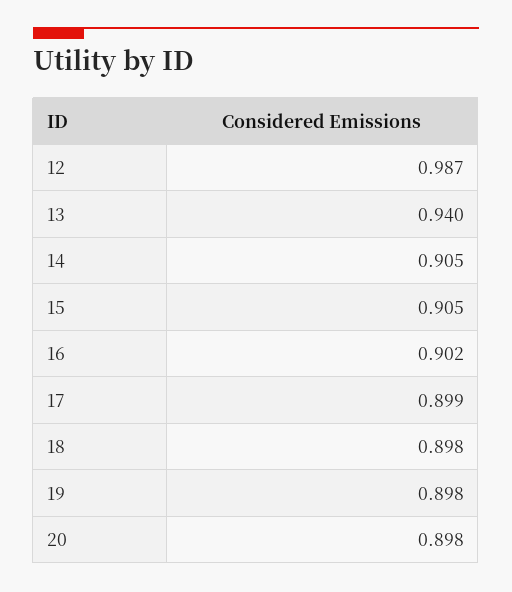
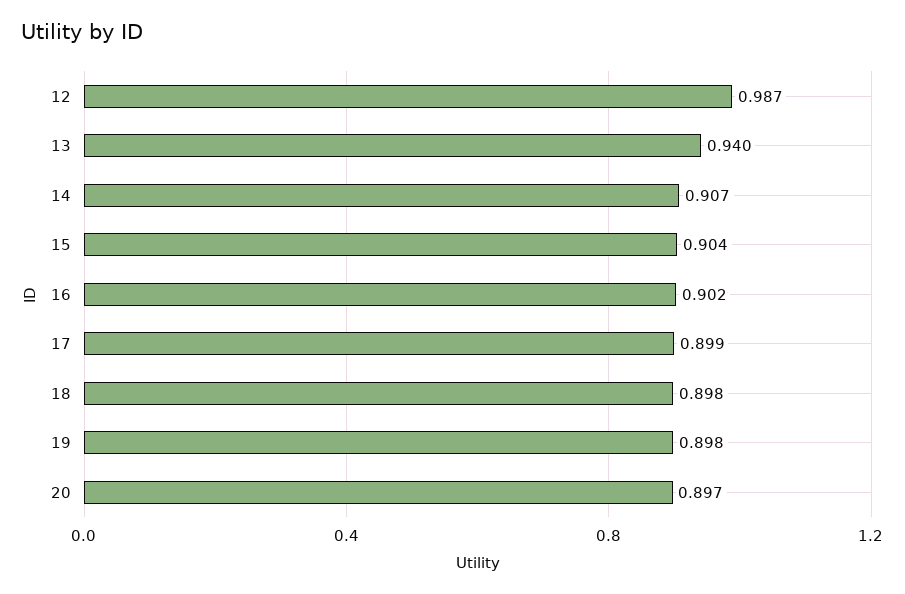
  {
    "12": 0.987,
    "13": 0.94,
-   "14": 0.905,
+   "14": 0.907,
-   "15": 0.905,
+   "15": 0.904,
    "16": 0.902,
    "17": 0.899,
    "18": 0.898,
    "19": 0.898,
-   "20": 0.898
+   "20": 0.897
  }

